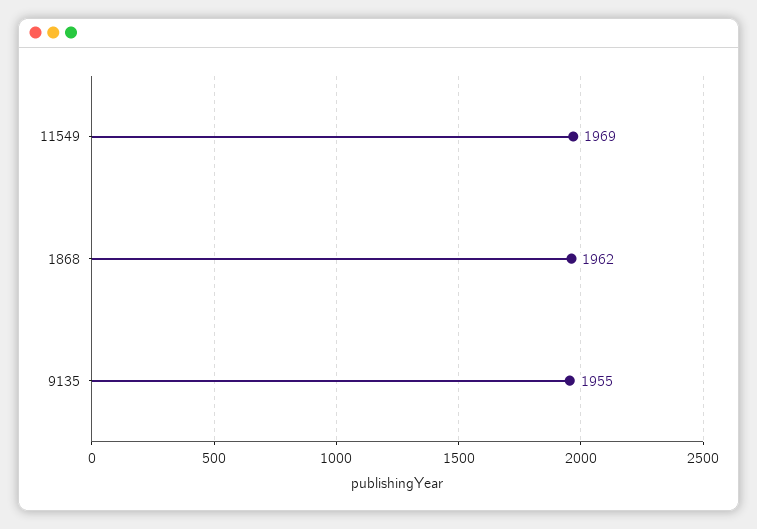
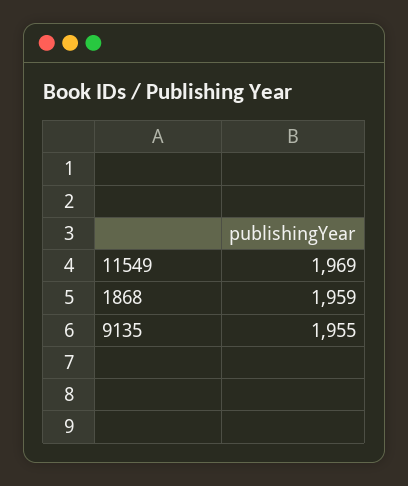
  {
    "11549": 1969,
-   "1868": 1962,
+   "1868": 1959,
    "9135": 1955
  }

